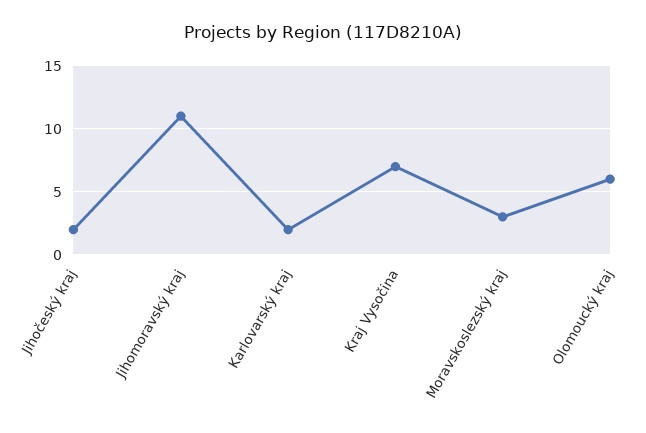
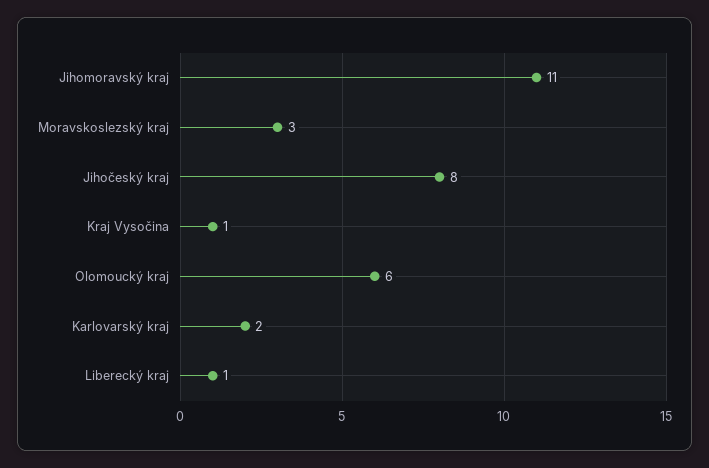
  {
-   "Jihočeský kraj": 2,
+   "Jihočeský kraj": 8,
    "Jihomoravský kraj": 11,
    "Karlovarský kraj": 2,
-   "Kraj Vysočina": 7,
+   "Kraj Vysočina": 1,
    "Moravskoslezský kraj": 3,
-   "Olomoucký kraj": 6
+   "Olomoucký kraj": 6,
+   "Liberecký kraj": 1
  }

